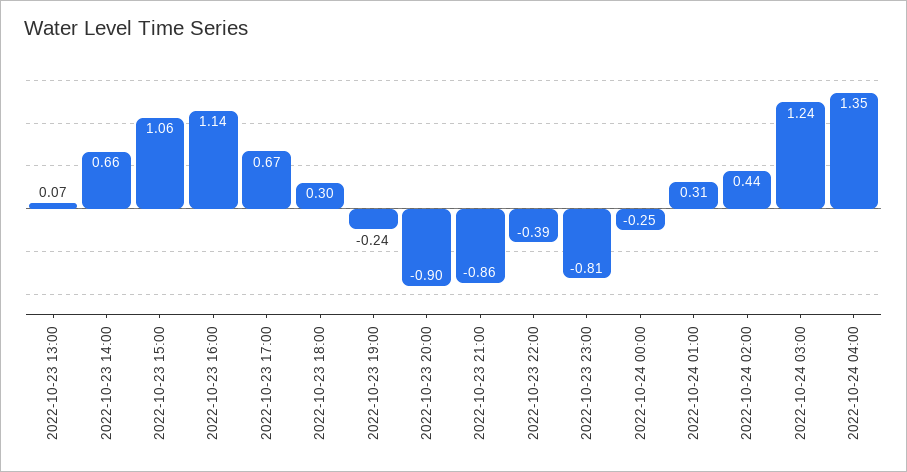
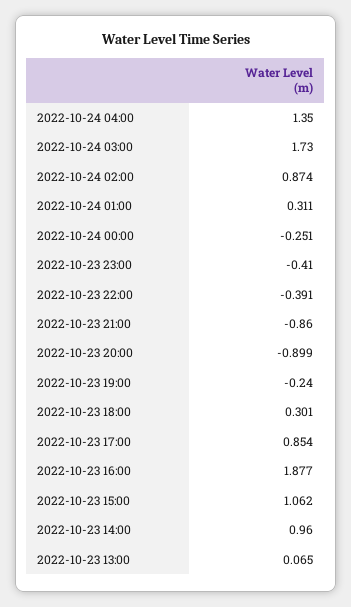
  {
    "2022-10-23 13:00": 0.065,
-   "2022-10-23 14:00": 0.66,
+   "2022-10-23 14:00": 0.96,
    "2022-10-23 15:00": 1.062,
-   "2022-10-23 16:00": 1.14,
+   "2022-10-23 16:00": 1.877,
-   "2022-10-23 17:00": 0.67,
+   "2022-10-23 17:00": 0.854,
    "2022-10-23 18:00": 0.301,
    "2022-10-23 19:00": -0.24,
    "2022-10-23 20:00": -0.899,
    "2022-10-23 21:00": -0.86,
    "2022-10-23 22:00": -0.391,
-   "2022-10-23 23:00": -0.81,
+   "2022-10-23 23:00": -0.41,
    "2022-10-24 00:00": -0.251,
    "2022-10-24 01:00": 0.311,
-   "2022-10-24 02:00": 0.44,
+   "2022-10-24 02:00": 0.874,
-   "2022-10-24 03:00": 1.24,
+   "2022-10-24 03:00": 1.73,
    "2022-10-24 04:00": 1.35
  }

